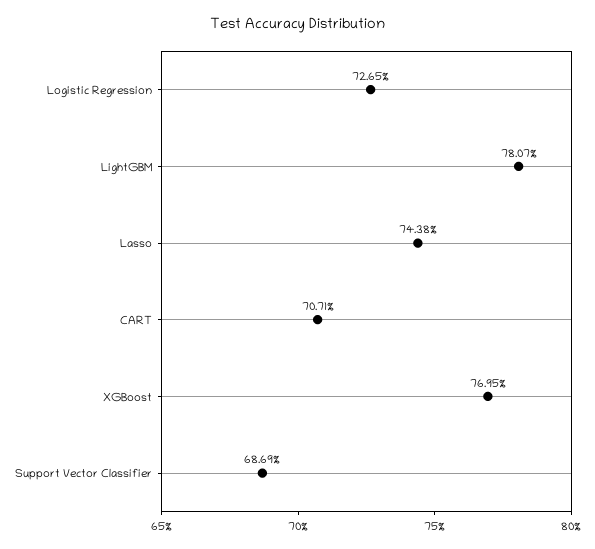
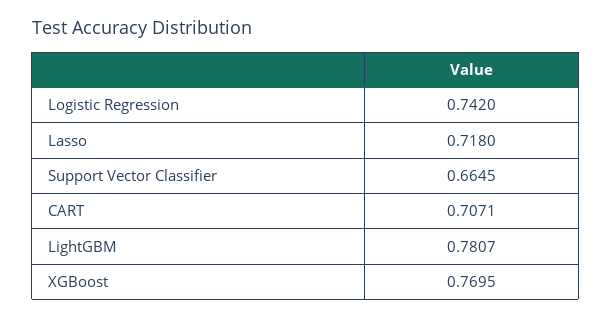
  {
-   "Logistic Regression": 0.7265,
+   "Logistic Regression": 0.742,
    "LightGBM": 0.7807,
-   "Lasso": 0.7438,
+   "Lasso": 0.718,
    "CART": 0.7071,
    "XGBoost": 0.7695,
-   "Support Vector Classifier": 0.6869
+   "Support Vector Classifier": 0.6645
  }

